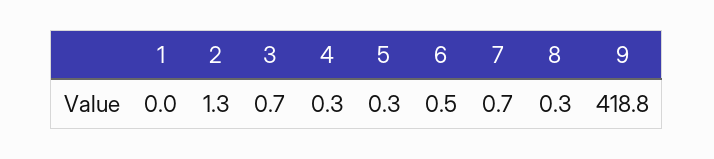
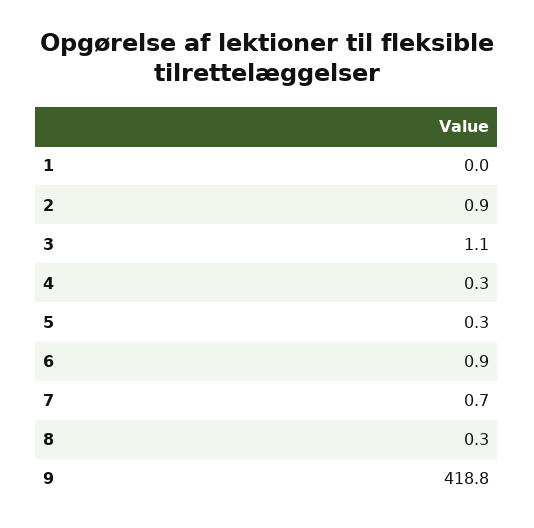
  {
    "1": 0,
-   "2": 1.3,
+   "2": 0.9,
-   "3": 0.7,
+   "3": 1.1,
    "4": 0.3,
    "5": 0.3,
-   "6": 0.5,
+   "6": 0.9,
    "7": 0.7,
    "8": 0.3,
    "9": 418.8
  }

